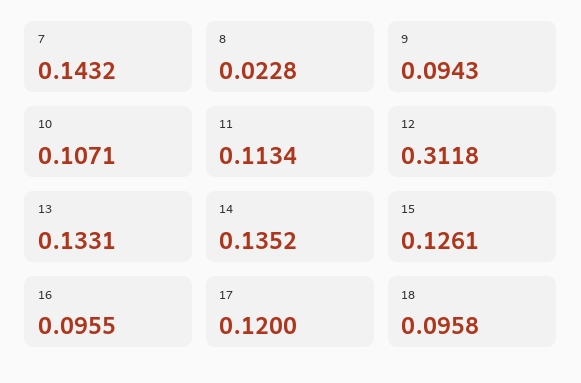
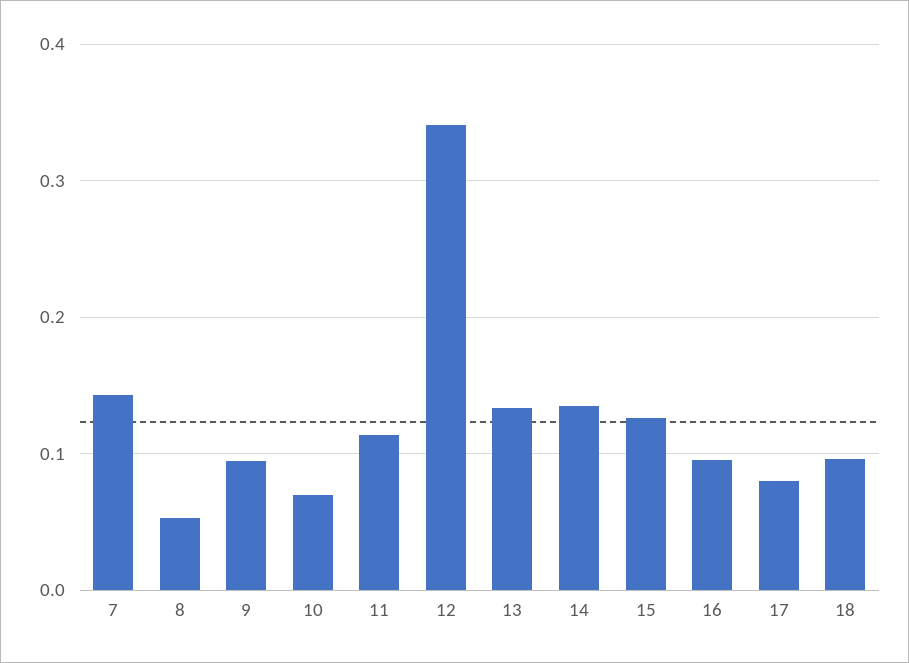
  {
    "7": 0.1432,
-   "8": 0.0228,
+   "8": 0.05,
    "9": 0.0943,
-   "10": 0.1071,
+   "10": 0.07,
    "11": 0.1134,
-   "12": 0.3118,
+   "12": 0.34,
    "13": 0.1331,
    "14": 0.1352,
    "15": 0.1261,
    "16": 0.0955,
-   "17": 0.12,
+   "17": 0.08,
    "18": 0.0958
  }

